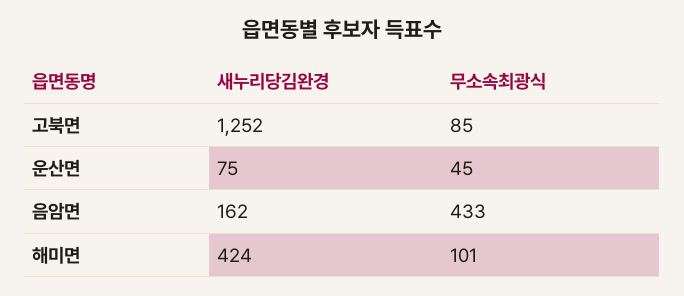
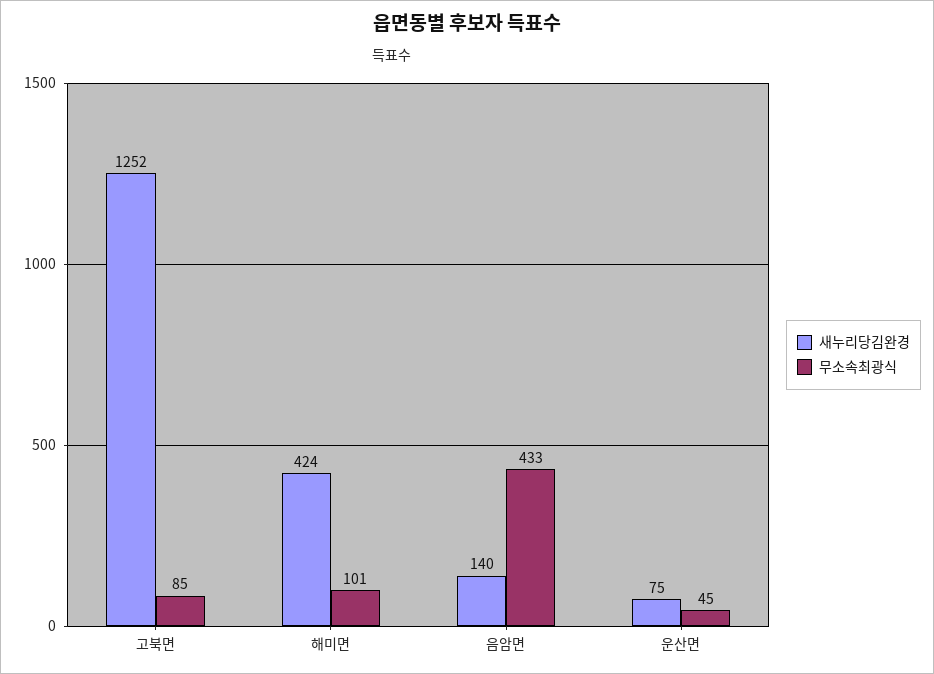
  {
    "새누리당김완경": {
      "고북면": 1252,
      "운산면": 75,
-     "음암면": 162,
+     "음암면": 140,
      "해미면": 424
    },
    "무소속최광식": {
      "고북면": 85,
      "운산면": 45,
      "음암면": 433,
      "해미면": 101
    }
  }

